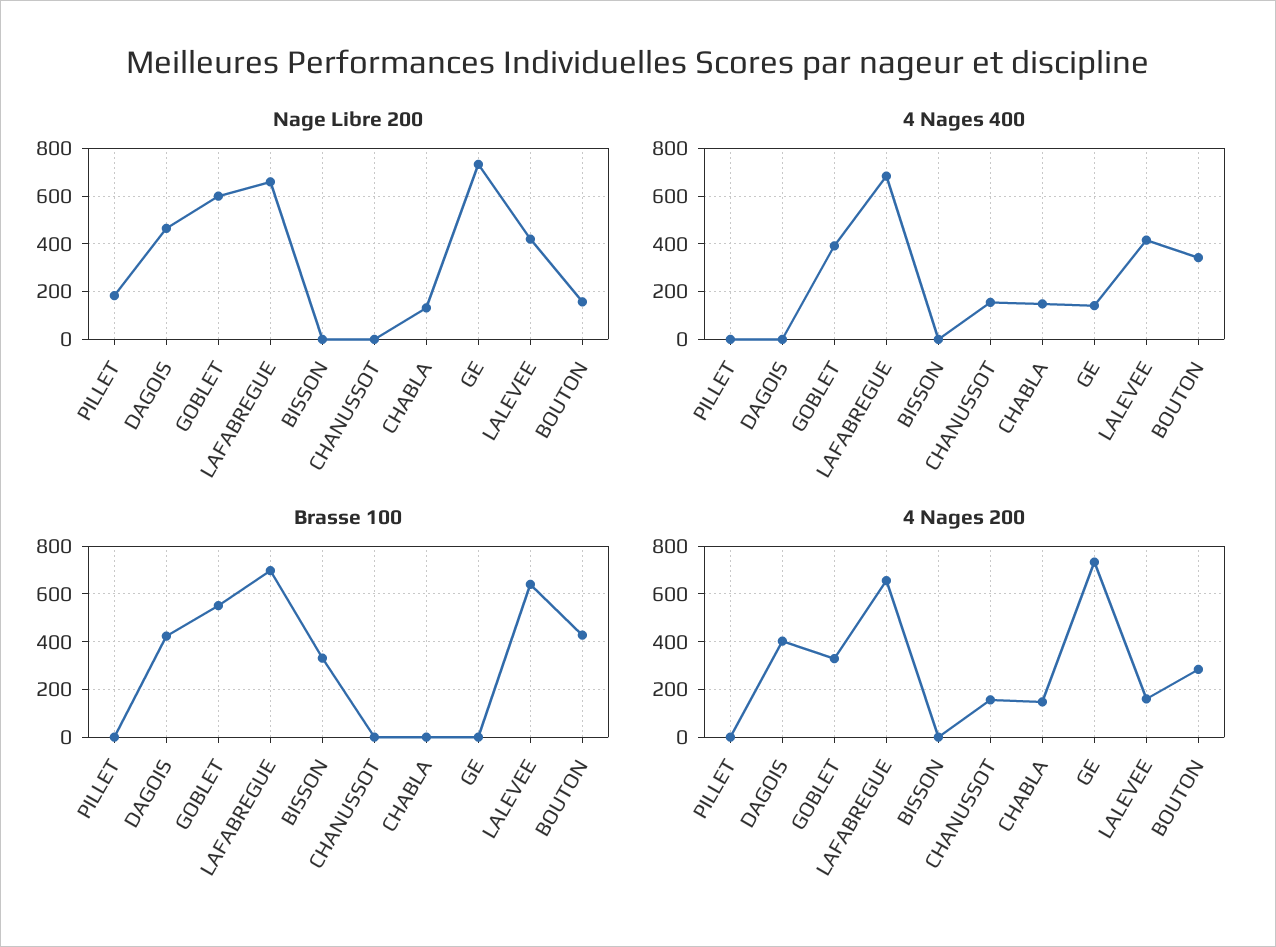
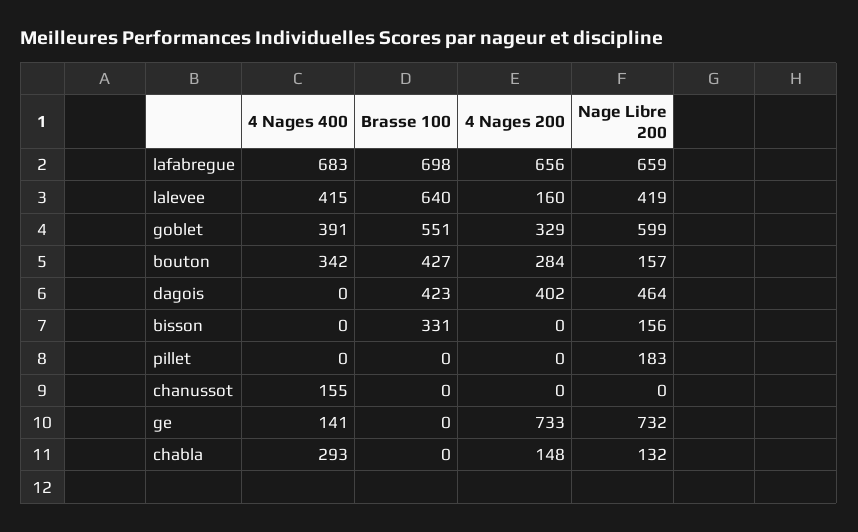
  {
    "Nage Libre 200": {
      "PILLET": 183,
      "DAGOIS": 464,
      "GOBLET": 599,
      "LAFABREGUE": 659,
-     "BISSON": 0,
+     "BISSON": 156,
      "CHANUSSOT": 0,
      "CHABLA": 132,
      "GE": 732,
      "LALEVEE": 419,
      "BOUTON": 157
    },
    "4 Nages 400": {
      "PILLET": 0,
      "DAGOIS": 0,
      "GOBLET": 391,
      "LAFABREGUE": 683,
      "BISSON": 0,
      "CHANUSSOT": 155,
-     "CHABLA": 150,
+     "CHABLA": 293,
      "GE": 141,
      "LALEVEE": 415,
      "BOUTON": 342
    },
    "Brasse 100": {
      "PILLET": 0,
      "DAGOIS": 423,
      "GOBLET": 551,
      "LAFABREGUE": 698,
      "BISSON": 331,
      "CHANUSSOT": 0,
      "CHABLA": 0,
      "GE": 0,
      "LALEVEE": 640,
      "BOUTON": 427
    },
    "4 Nages 200": {
      "PILLET": 0,
      "DAGOIS": 402,
      "GOBLET": 329,
      "LAFABREGUE": 656,
      "BISSON": 0,
-     "CHANUSSOT": 150,
+     "CHANUSSOT": 0,
      "CHABLA": 148,
      "GE": 733,
      "LALEVEE": 160,
      "BOUTON": 284
    }
  }

